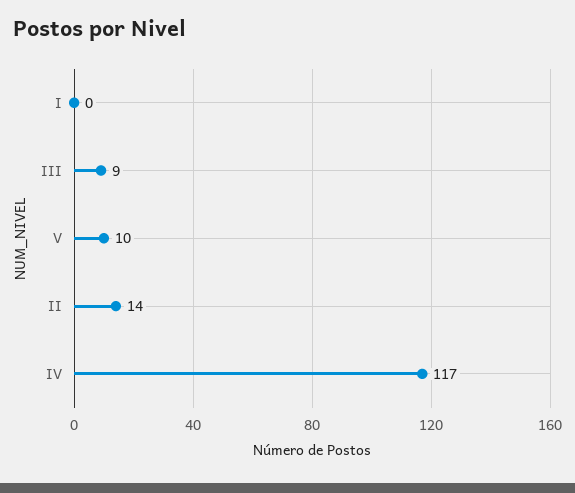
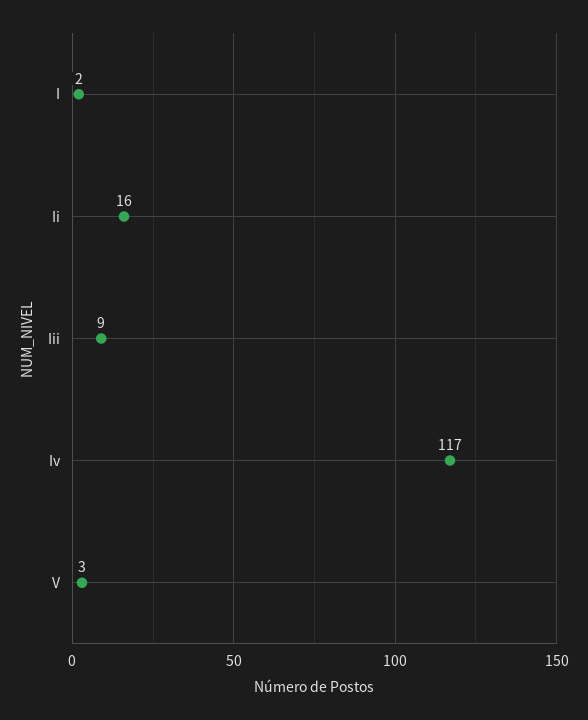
  {
-   "I": 0,
+   "I": 2,
    "III": 9,
-   "V": 10,
+   "V": 3,
-   "II": 14,
+   "II": 16,
    "IV": 117
  }

